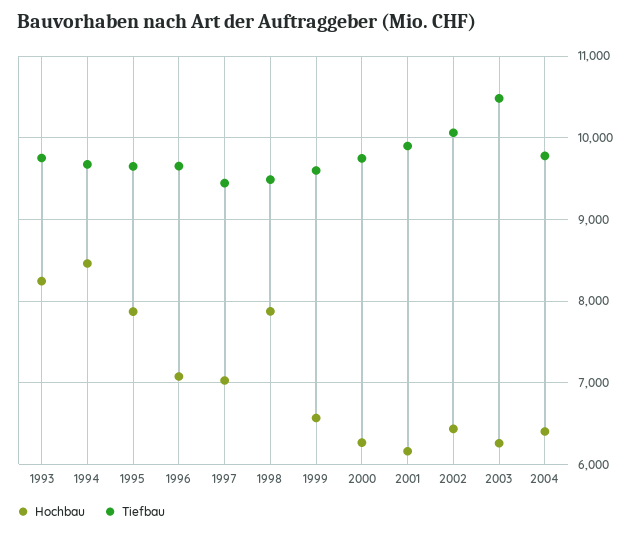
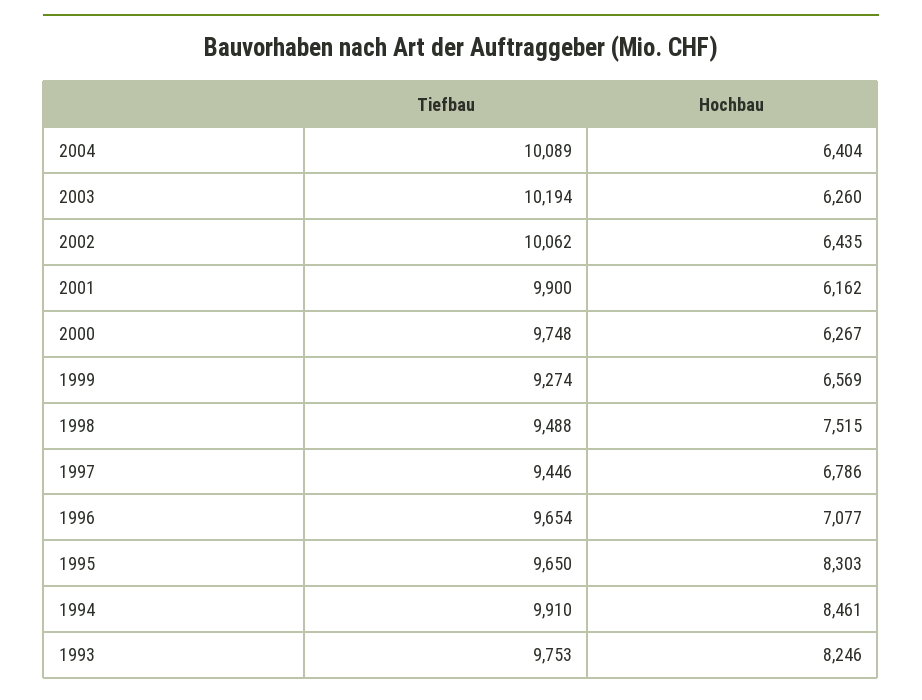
  {
    "Hochbau": {
      "1993": 8246,
      "1994": 8461,
-     "1995": 7900,
+     "1995": 8303,
      "1996": 7077,
-     "1997": 7000,
+     "1997": 6786,
-     "1998": 7900,
+     "1998": 7515,
      "1999": 6569,
      "2000": 6267,
      "2001": 6162,
      "2002": 6435,
      "2003": 6260,
      "2004": 6404
    },
    "Tiefbau": {
      "1993": 9753,
-     "1994": 9700,
+     "1994": 9910,
      "1995": 9650,
      "1996": 9654,
      "1997": 9446,
      "1998": 9488,
-     "1999": 9600,
+     "1999": 9274,
      "2000": 9748,
      "2001": 9900,
      "2002": 10062,
-     "2003": 10500,
+     "2003": 10194,
-     "2004": 9800
+     "2004": 10089
    }
  }

